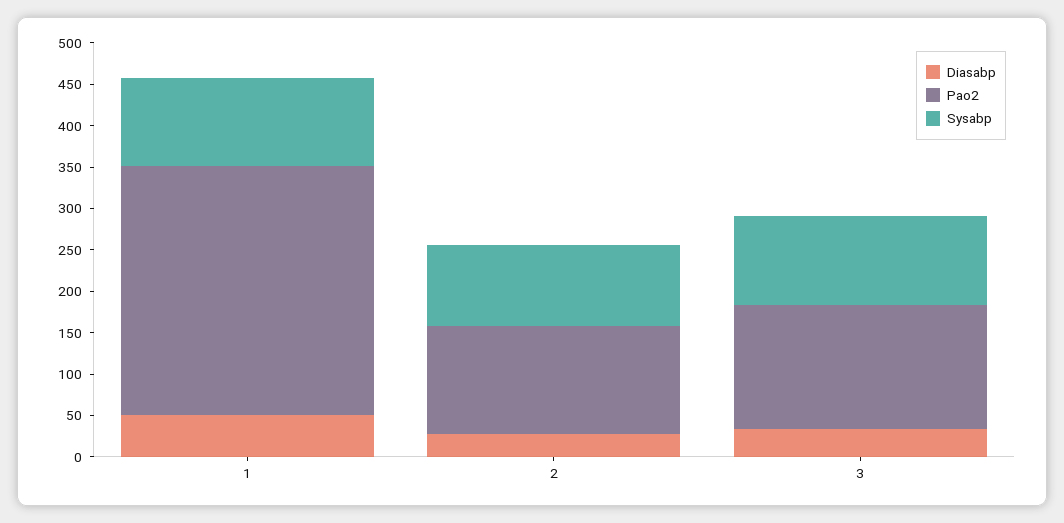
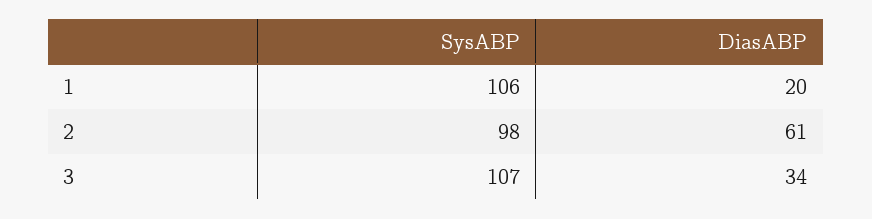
  {
    "Diasabp": {
-     "1": 50,
+     "1": 20,
-     "2": 30,
+     "2": 61,
      "3": 34
    },
-   "Pao2": {
-     "1": 300,
-     "2": 130,
-     "3": 150
-   },
    "Sysabp": {
      "1": 106,
      "2": 98,
      "3": 107
    }
  }

